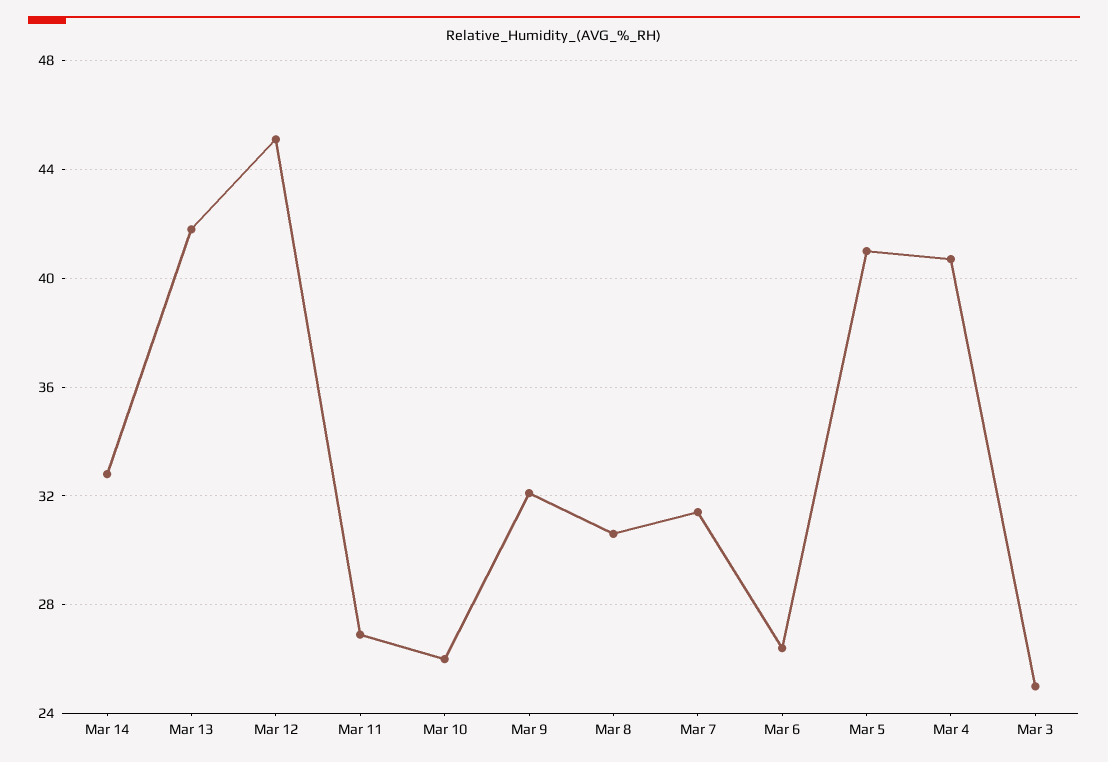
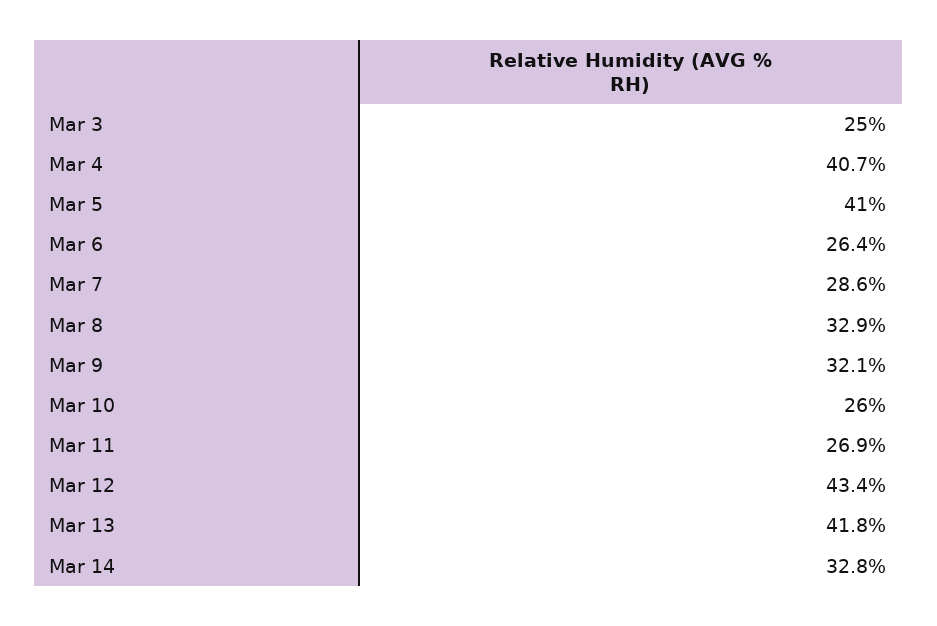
  {
    "Mar 14": 32.8,
    "Mar 13": 41.8,
-   "Mar 12": 45,
+   "Mar 12": 43.4,
    "Mar 11": 26.9,
    "Mar 10": 26,
    "Mar 9": 32.1,
-   "Mar 8": 30.5,
+   "Mar 8": 32.9,
-   "Mar 7": 31.5,
+   "Mar 7": 28.6,
    "Mar 6": 26.4,
    "Mar 5": 41,
    "Mar 4": 40.7,
    "Mar 3": 25
  }

